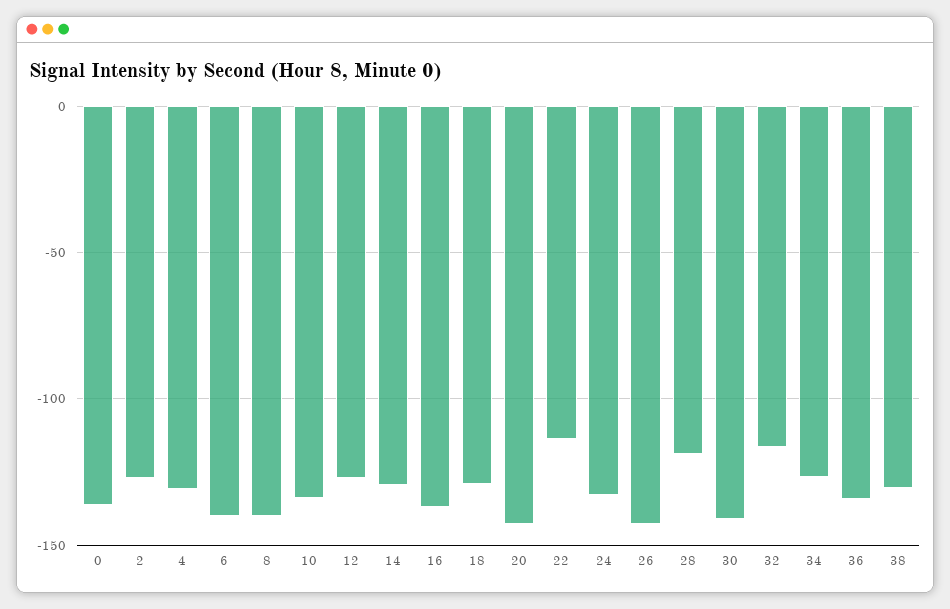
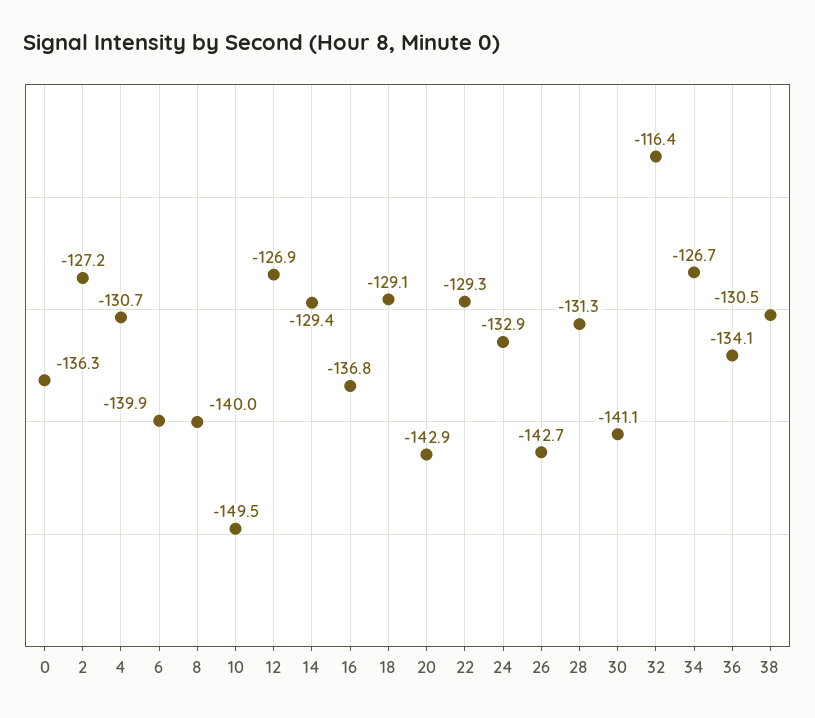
  {
    "0": -136.3,
    "2": -127.2,
    "4": -130.7,
    "6": -139.9,
    "8": -140,
-   "10": -135,
+   "10": -149.5,
    "12": -126.9,
    "14": -129.4,
    "16": -136.8,
    "18": -129.1,
    "20": -142.9,
-   "22": -115,
+   "22": -129.3,
    "24": -132.9,
    "26": -142.7,
-   "28": -120,
+   "28": -131.3,
    "30": -141.1,
    "32": -116.4,
    "34": -126.7,
    "36": -134.1,
    "38": -130.5
  }

